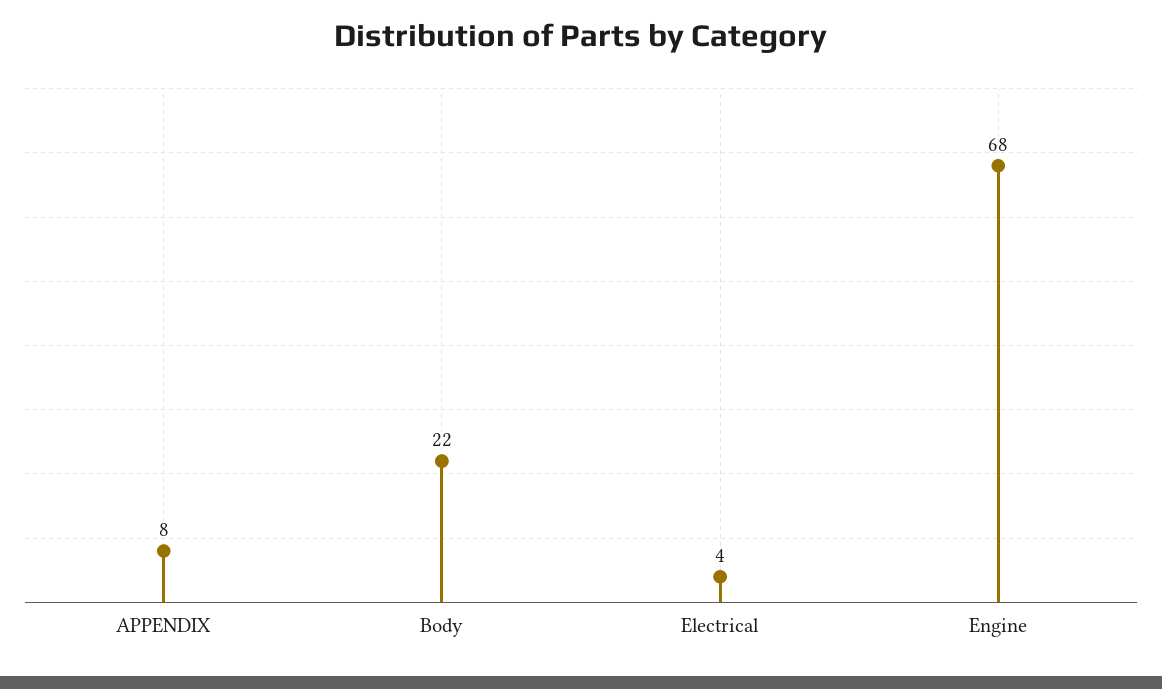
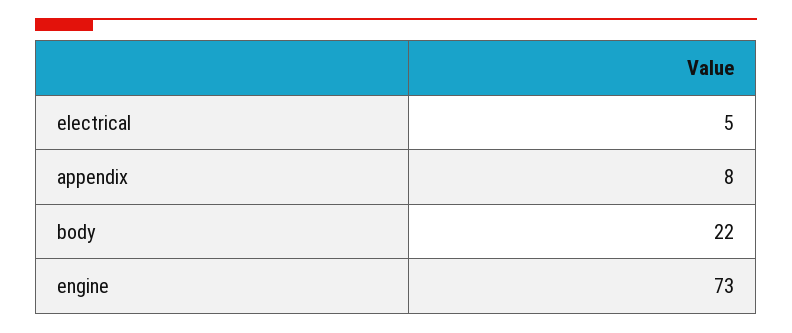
  {
    "APPENDIX": 8,
    "Body": 22,
-   "Electrical": 4,
+   "Electrical": 5,
-   "Engine": 68
+   "Engine": 73
  }

